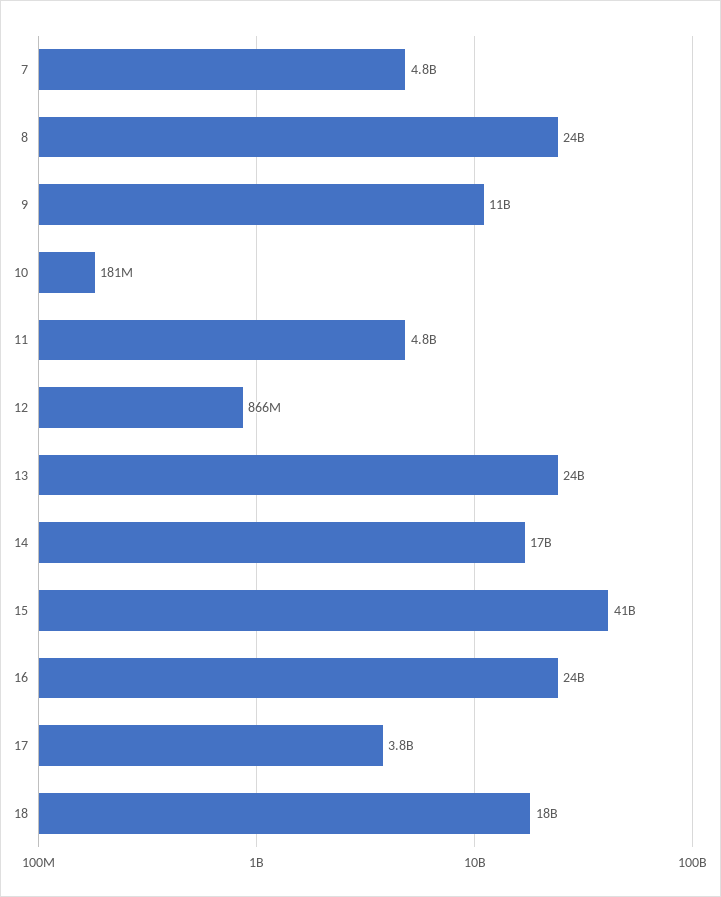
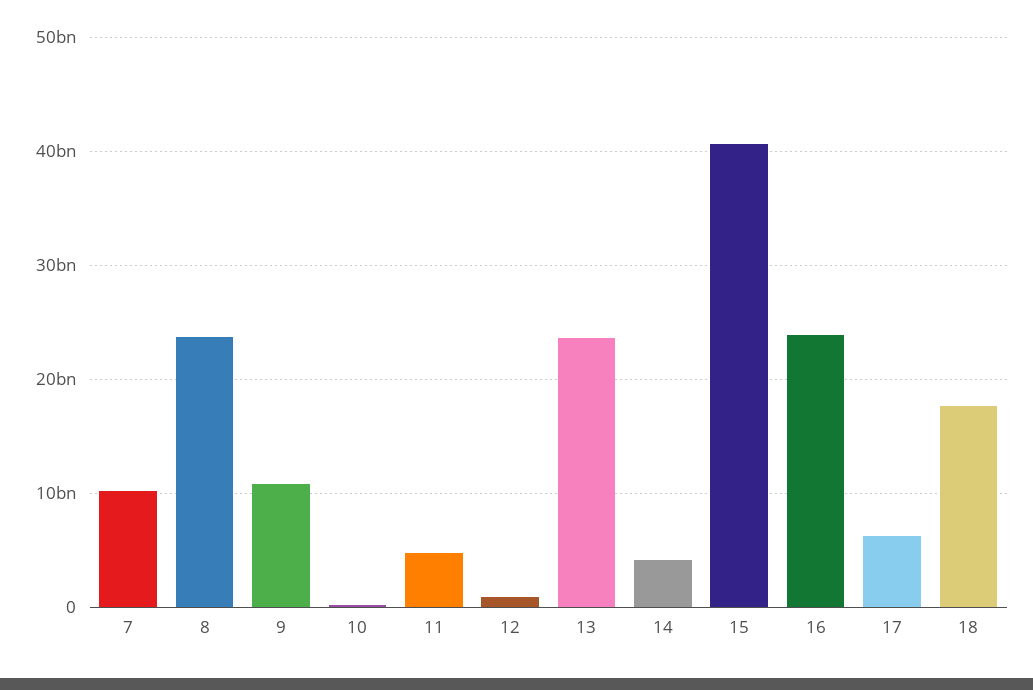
  {
-   "7": 4800000000,
+   "7": 10000000000,
    "8": 24000000000,
    "9": 11000000000,
    "10": 181000000,
    "11": 4800000000,
    "12": 866000000,
    "13": 24000000000,
-   "14": 17000000000,
+   "14": 4000000000,
    "15": 41000000000,
    "16": 24000000000,
-   "17": 3800000000,
+   "17": 6000000000,
    "18": 18000000000
  }

